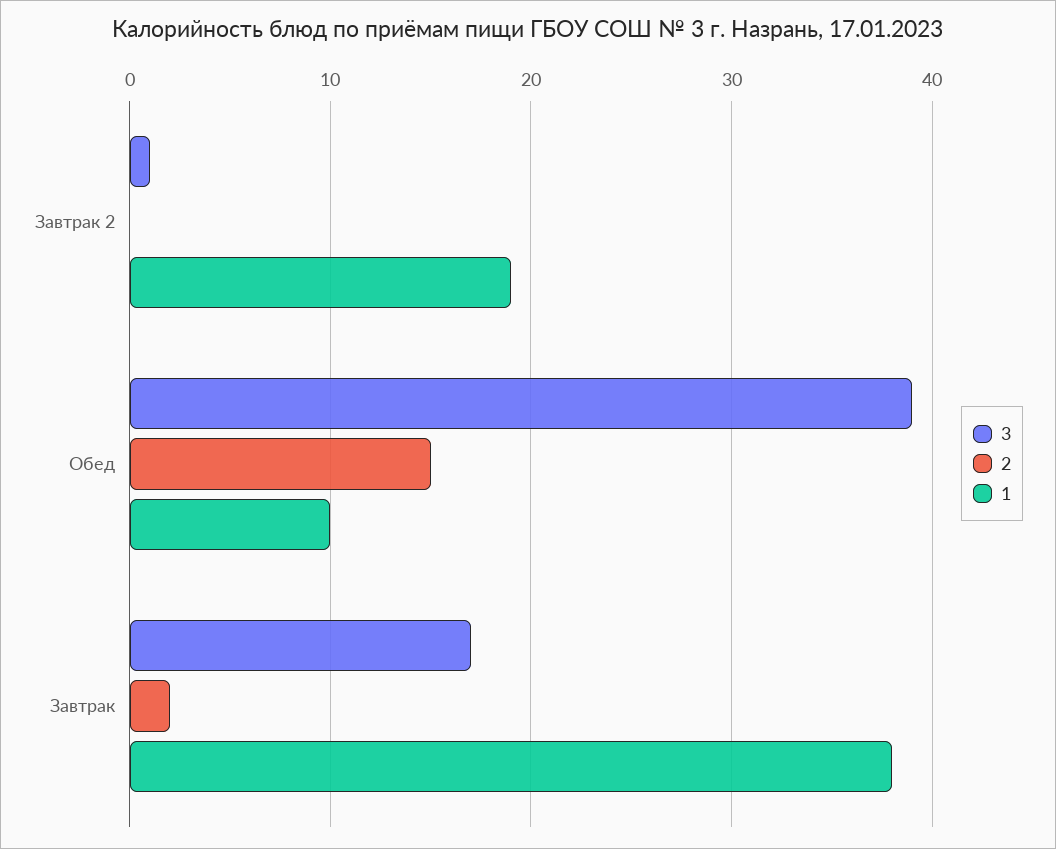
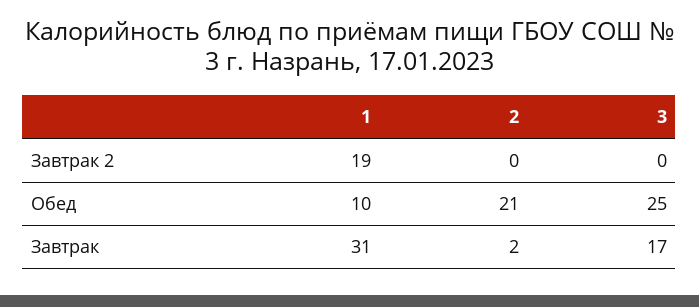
  {
    "3": {
-     "Завтрак 2": 1,
+     "Завтрак 2": 0,
-     "Обед": 39,
+     "Обед": 25,
      "Завтрак": 17
    },
    "2": {
      "Завтрак 2": 0,
-     "Обед": 15,
+     "Обед": 21,
      "Завтрак": 2
    },
    "1": {
      "Завтрак 2": 19,
      "Обед": 10,
-     "Завтрак": 38
+     "Завтрак": 31
    }
  }

